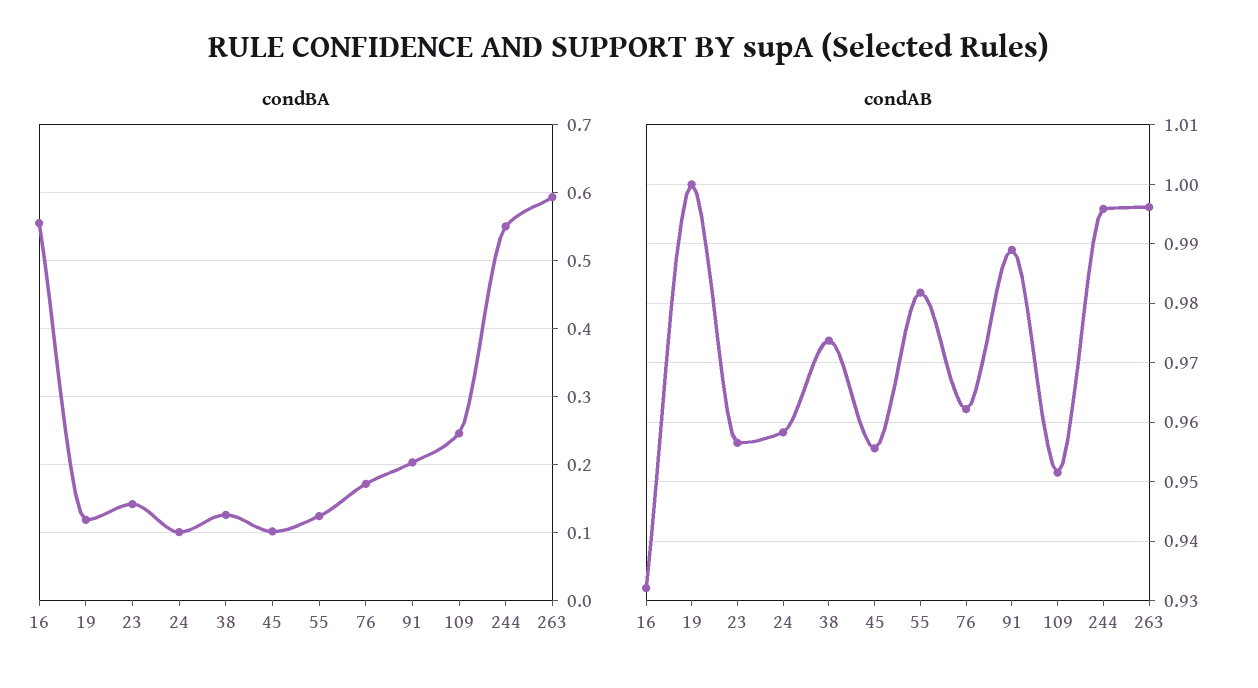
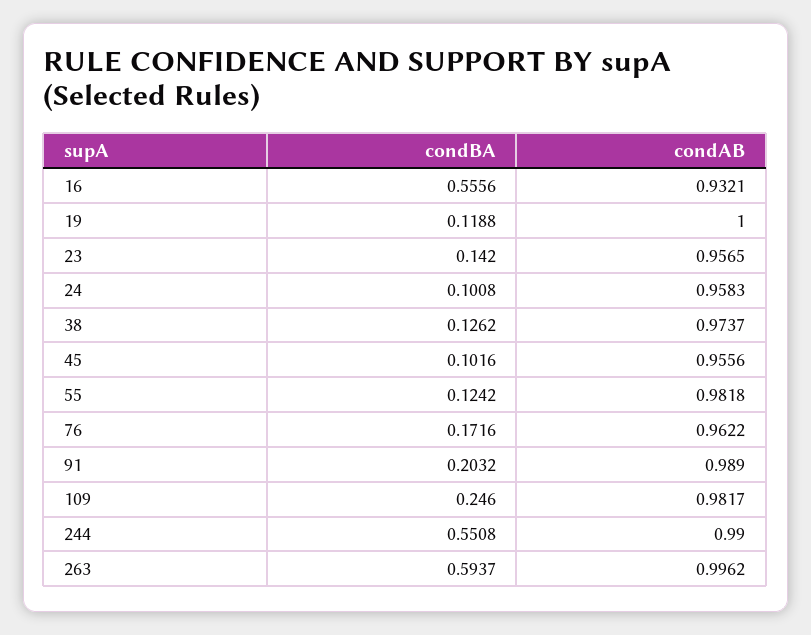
  {
    "condBA": {
      "16": 0.5556,
      "19": 0.1188,
      "23": 0.142,
      "24": 0.1008,
      "38": 0.1262,
      "45": 0.1016,
      "55": 0.1242,
      "76": 0.1716,
      "91": 0.2032,
      "109": 0.246,
      "244": 0.5508,
      "263": 0.5937
    },
    "condAB": {
      "16": 0.9321,
      "19": 1,
      "23": 0.9565,
      "24": 0.9583,
      "38": 0.9737,
      "45": 0.9556,
      "55": 0.9818,
      "76": 0.9622,
      "91": 0.989,
-     "109": 0.952,
+     "109": 0.9817,
-     "244": 0.996,
+     "244": 0.99,
      "263": 0.9962
    }
  }

